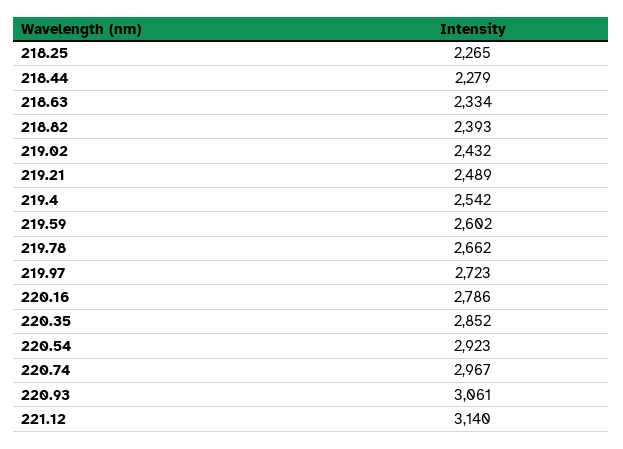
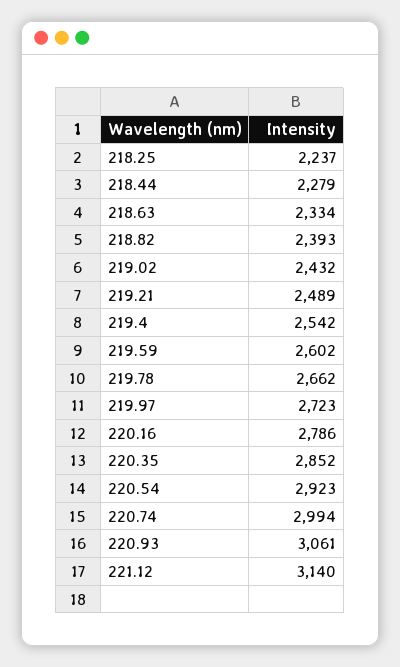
  {
-   "218.25": 2265,
+   "218.25": 2237,
    "218.44": 2279,
    "218.63": 2334,
    "218.82": 2393,
    "219.02": 2432,
    "219.21": 2489,
    "219.4": 2542,
    "219.59": 2602,
    "219.78": 2662,
    "219.97": 2723,
    "220.16": 2786,
    "220.35": 2852,
    "220.54": 2923,
-   "220.74": 2967,
+   "220.74": 2994,
    "220.93": 3061,
    "221.12": 3140
  }

